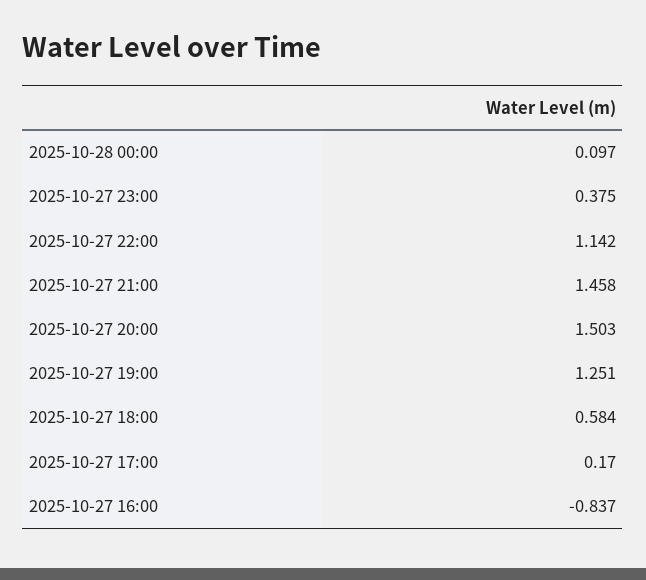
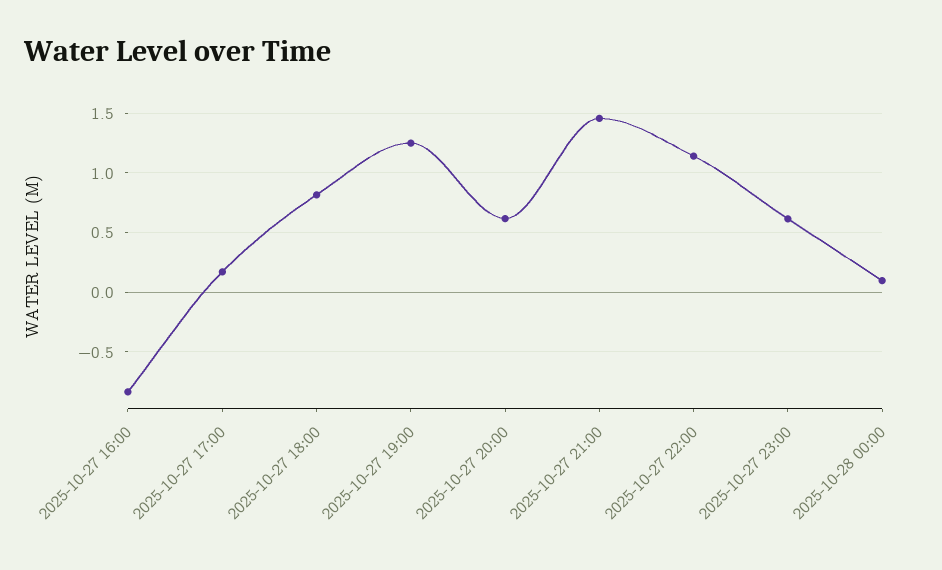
  {
    "2025-10-28 00:00": 0.097,
-   "2025-10-27 23:00": 0.375,
+   "2025-10-27 23:00": 0.6,
    "2025-10-27 22:00": 1.142,
    "2025-10-27 21:00": 1.458,
-   "2025-10-27 20:00": 1.503,
+   "2025-10-27 20:00": 0.6,
    "2025-10-27 19:00": 1.251,
-   "2025-10-27 18:00": 0.584,
+   "2025-10-27 18:00": 0.8,
    "2025-10-27 17:00": 0.17,
    "2025-10-27 16:00": -0.837
  }

